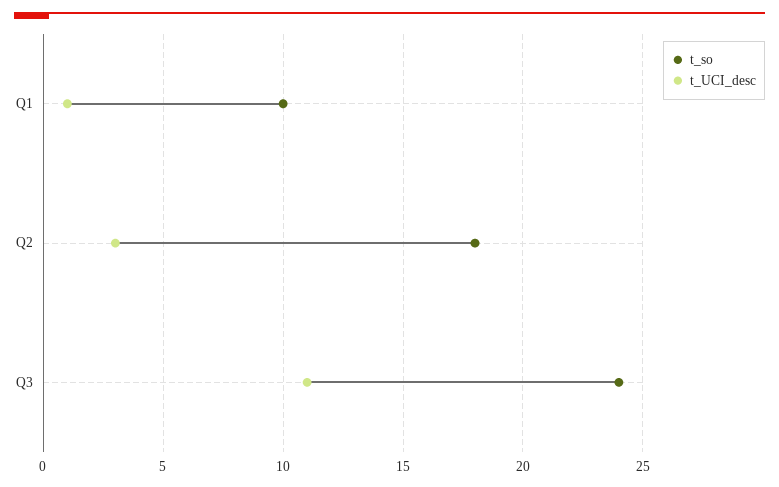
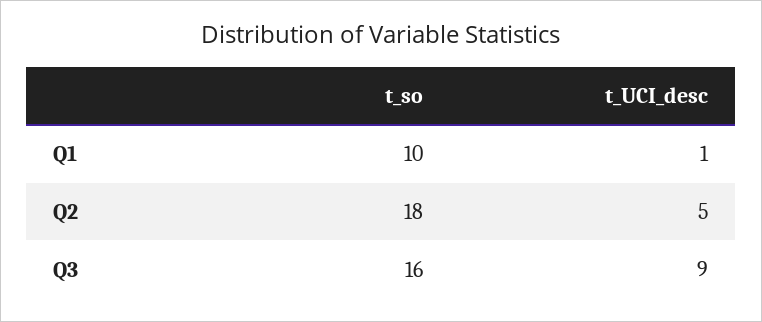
  {
    "t_so": {
      "Q1": 10,
      "Q2": 18,
-     "Q3": 24
+     "Q3": 16
    },
    "t_UCI_desc": {
      "Q1": 1,
-     "Q2": 3,
+     "Q2": 5,
-     "Q3": 11
+     "Q3": 9
    }
  }

